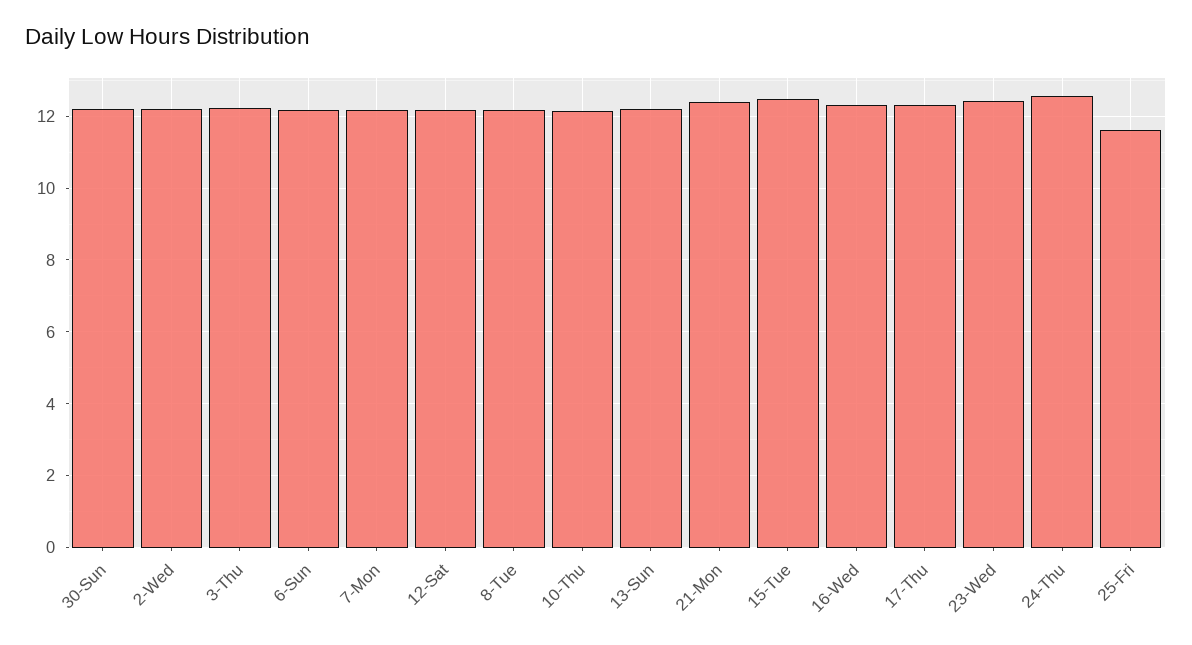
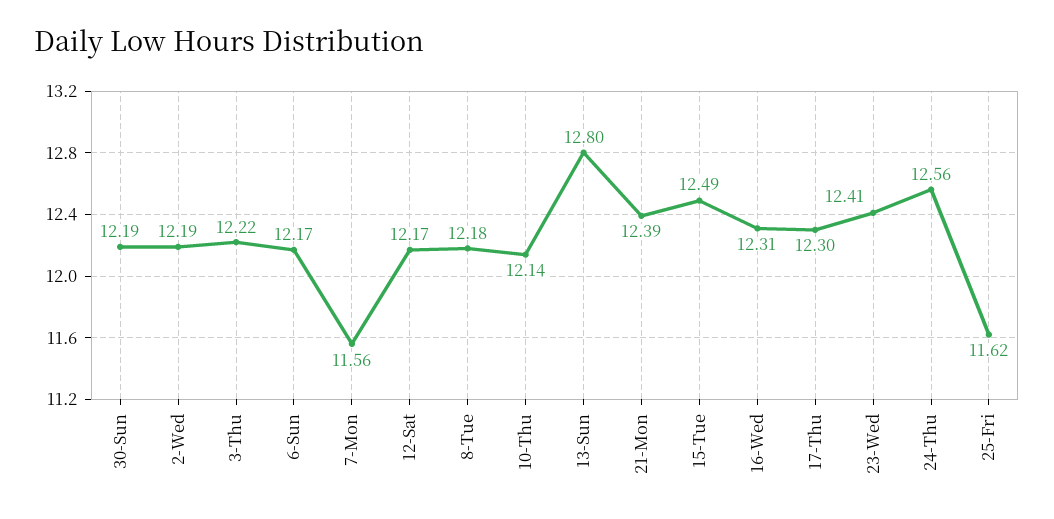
  {
    "30-Sun": 12.19,
    "2-Wed": 12.19,
    "3-Thu": 12.22,
    "6-Sun": 12.17,
-   "7-Mon": 12.2,
+   "7-Mon": 11.56,
    "12-Sat": 12.17,
    "8-Tue": 12.18,
    "10-Thu": 12.14,
-   "13-Sun": 12.2,
+   "13-Sun": 12.8,
    "21-Mon": 12.39,
    "15-Tue": 12.49,
    "16-Wed": 12.31,
    "17-Thu": 12.3,
    "23-Wed": 12.41,
    "24-Thu": 12.56,
    "25-Fri": 11.62
  }

